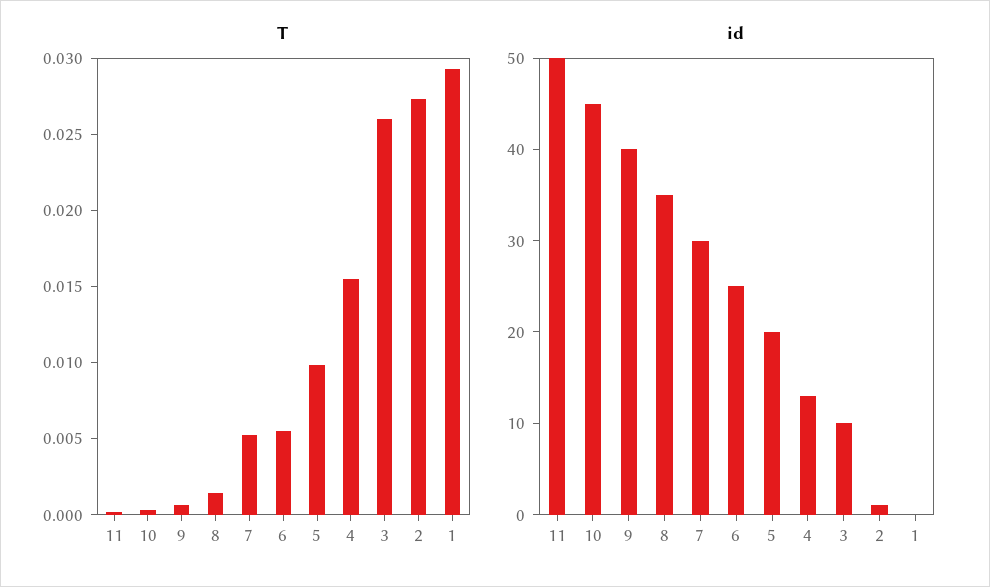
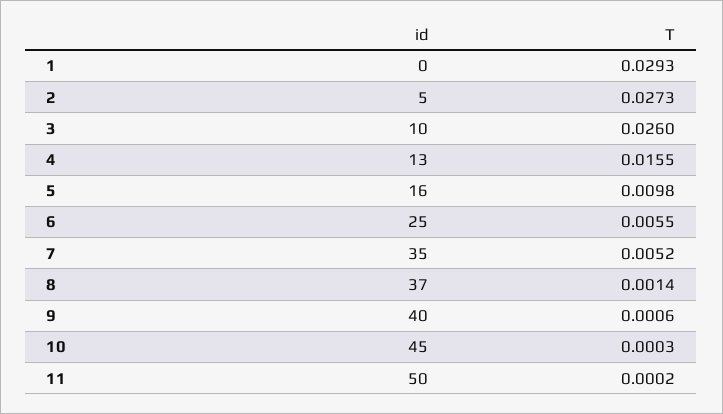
  {
    "T": {
      "11": 0.0002,
      "10": 0.0003,
      "9": 0.0006,
      "8": 0.0014,
      "7": 0.0052,
      "6": 0.0055,
      "5": 0.0098,
      "4": 0.0155,
      "3": 0.026,
      "2": 0.0273,
      "1": 0.0293
    },
    "id": {
      "11": 50,
      "10": 45,
      "9": 40,
-     "8": 35,
+     "8": 37,
-     "7": 30,
+     "7": 35,
      "6": 25,
-     "5": 20,
+     "5": 16,
      "4": 13,
      "3": 10,
-     "2": 1,
+     "2": 5,
      "1": 0
    }
  }

